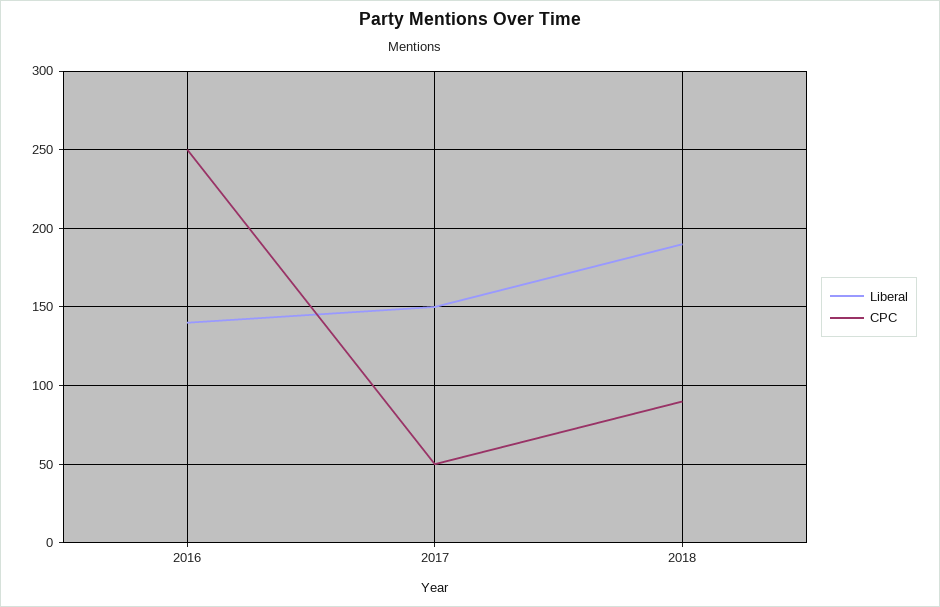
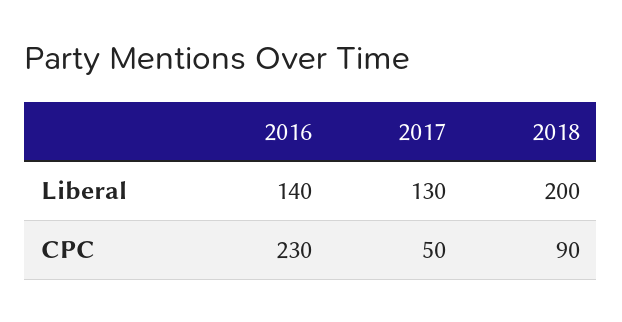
  {
    "Liberal": {
      "2016": 140,
-     "2017": 150,
+     "2017": 130,
-     "2018": 190
+     "2018": 200
    },
    "CPC": {
-     "2016": 250,
+     "2016": 230,
      "2017": 50,
      "2018": 90
    }
  }

